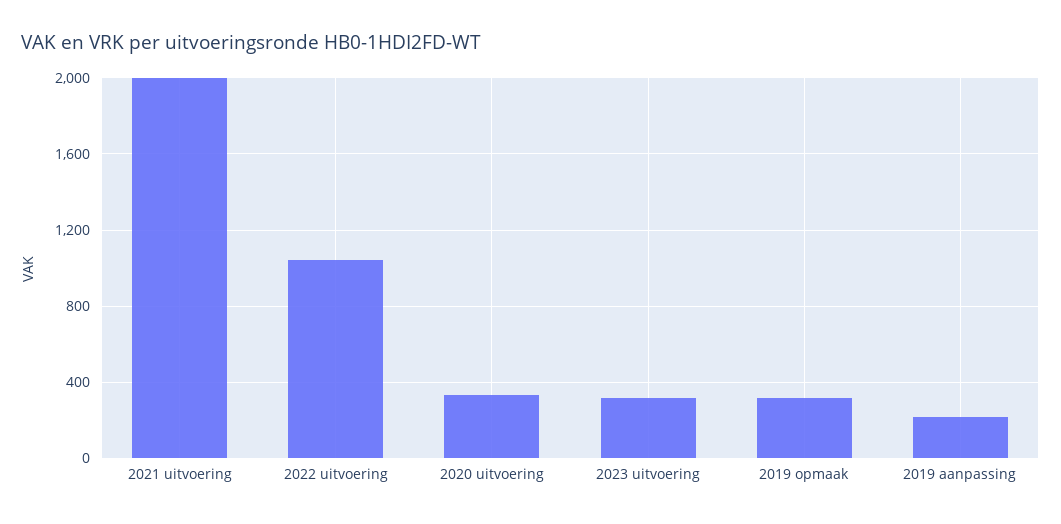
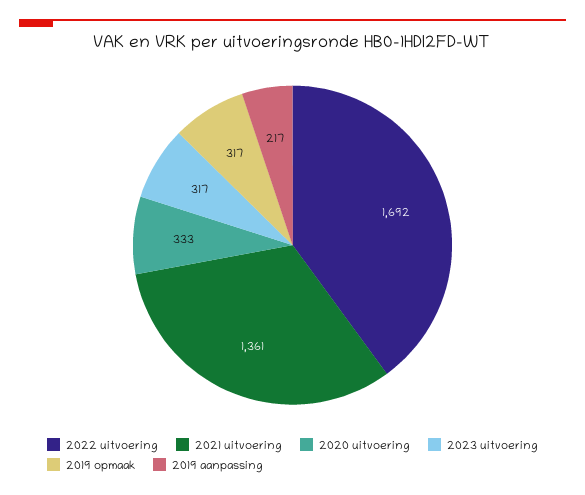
  {
-   "2021 uitvoering": 2000,
+   "2021 uitvoering": 1361,
-   "2022 uitvoering": 1050,
+   "2022 uitvoering": 1692,
    "2020 uitvoering": 333,
    "2023 uitvoering": 317,
    "2019 opmaak": 317,
    "2019 aanpassing": 217
  }

